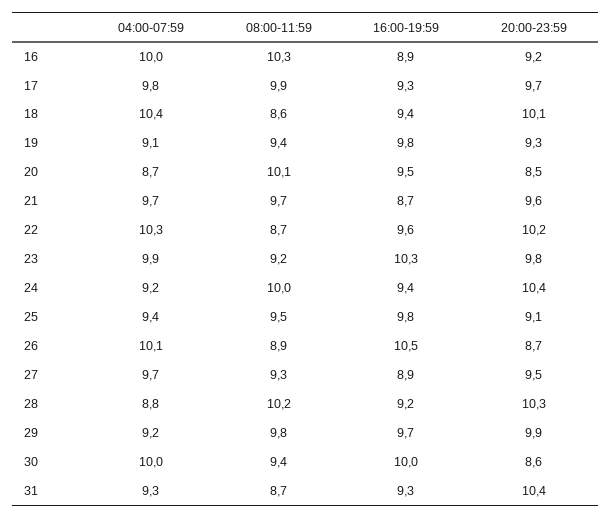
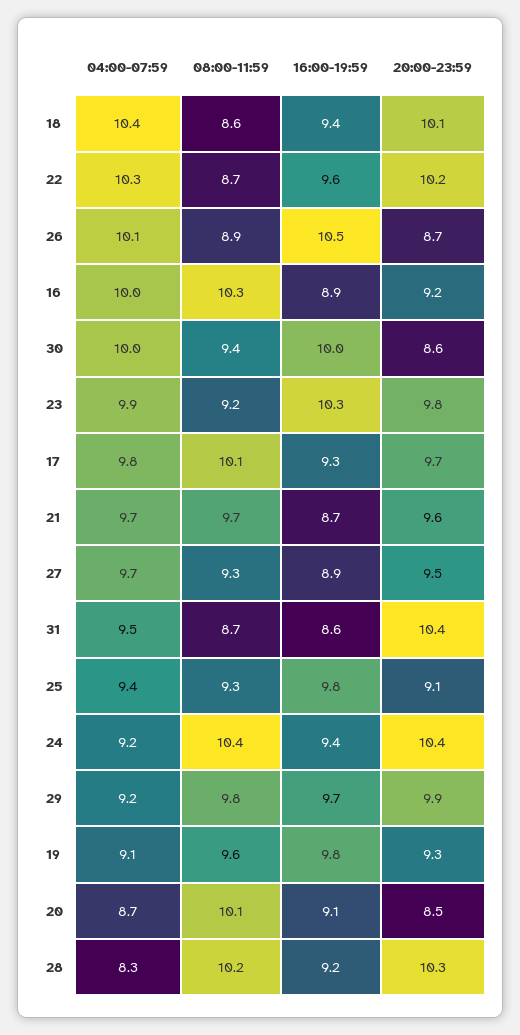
  {
    "04:00-07:59": {
      "16": 10,
      "17": 9.8,
      "18": 10.4,
      "19": 9.1,
      "20": 8.7,
      "21": 9.7,
      "22": 10.3,
      "23": 9.9,
      "24": 9.2,
      "25": 9.4,
      "26": 10.1,
      "27": 9.7,
-     "28": 8.8,
+     "28": 8.3,
      "29": 9.2,
      "30": 10,
-     "31": 9.3
+     "31": 9.5
    },
    "08:00-11:59": {
      "16": 10.3,
-     "17": 9.9,
+     "17": 10.1,
      "18": 8.6,
-     "19": 9.4,
+     "19": 9.6,
      "20": 10.1,
      "21": 9.7,
      "22": 8.7,
      "23": 9.2,
-     "24": 10,
+     "24": 10.4,
-     "25": 9.5,
+     "25": 9.3,
      "26": 8.9,
      "27": 9.3,
      "28": 10.2,
      "29": 9.8,
      "30": 9.4,
      "31": 8.7
    },
    "16:00-19:59": {
      "16": 8.9,
      "17": 9.3,
      "18": 9.4,
      "19": 9.8,
-     "20": 9.5,
+     "20": 9.1,
      "21": 8.7,
      "22": 9.6,
      "23": 10.3,
      "24": 9.4,
      "25": 9.8,
      "26": 10.5,
      "27": 8.9,
      "28": 9.2,
      "29": 9.7,
      "30": 10,
-     "31": 9.3
+     "31": 8.6
    },
    "20:00-23:59": {
      "16": 9.2,
      "17": 9.7,
      "18": 10.1,
      "19": 9.3,
      "20": 8.5,
      "21": 9.6,
      "22": 10.2,
      "23": 9.8,
      "24": 10.4,
      "25": 9.1,
      "26": 8.7,
      "27": 9.5,
      "28": 10.3,
      "29": 9.9,
      "30": 8.6,
      "31": 10.4
    }
  }

